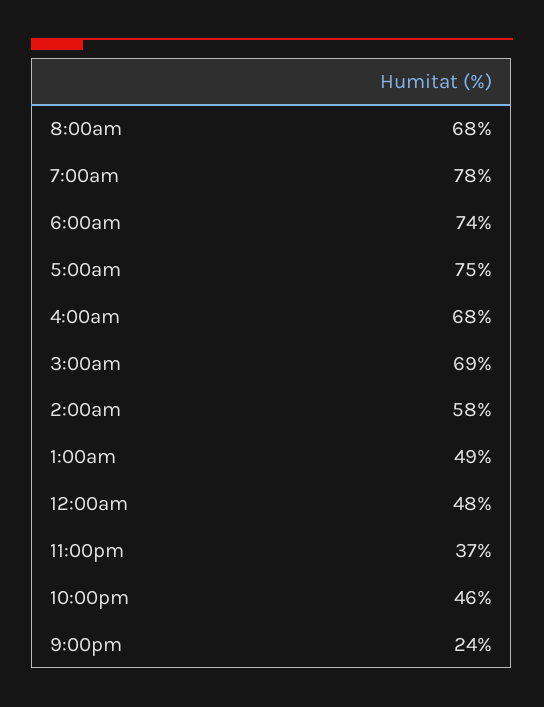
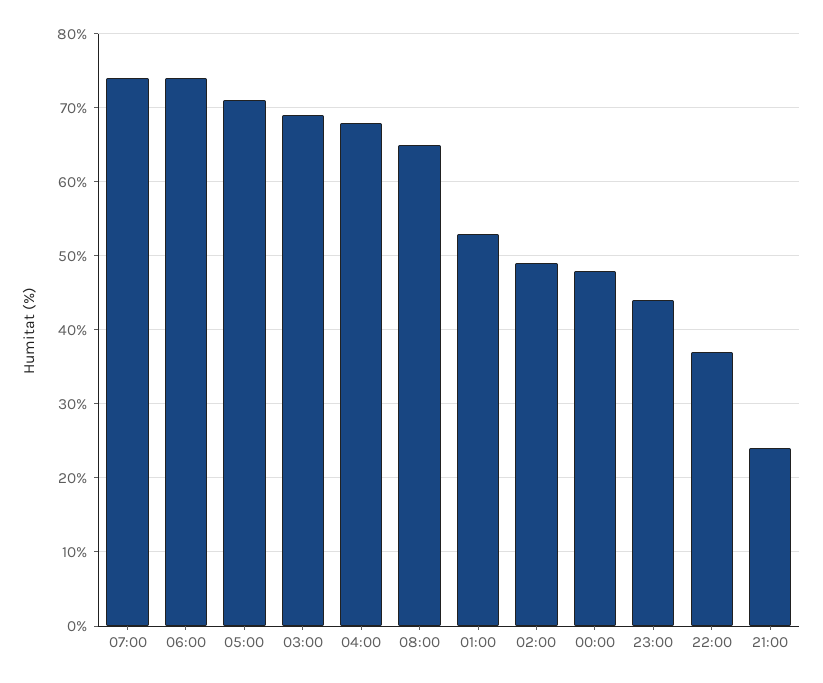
  {
-   "8:00am": 68,
+   "8:00am": 65,
-   "7:00am": 78,
+   "7:00am": 74,
    "6:00am": 74,
-   "5:00am": 75,
+   "5:00am": 71,
    "4:00am": 68,
    "3:00am": 69,
-   "2:00am": 58,
+   "2:00am": 49,
-   "1:00am": 49,
+   "1:00am": 53,
    "12:00am": 48,
-   "11:00pm": 37,
+   "11:00pm": 44,
-   "10:00pm": 46,
+   "10:00pm": 37,
    "9:00pm": 24
  }

